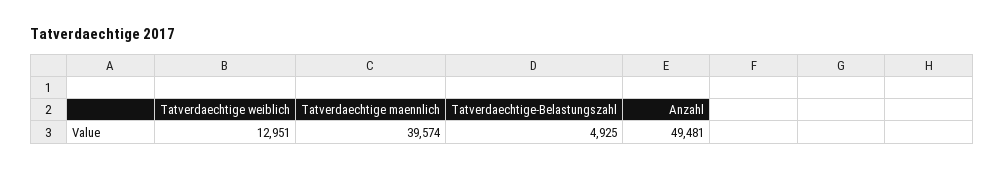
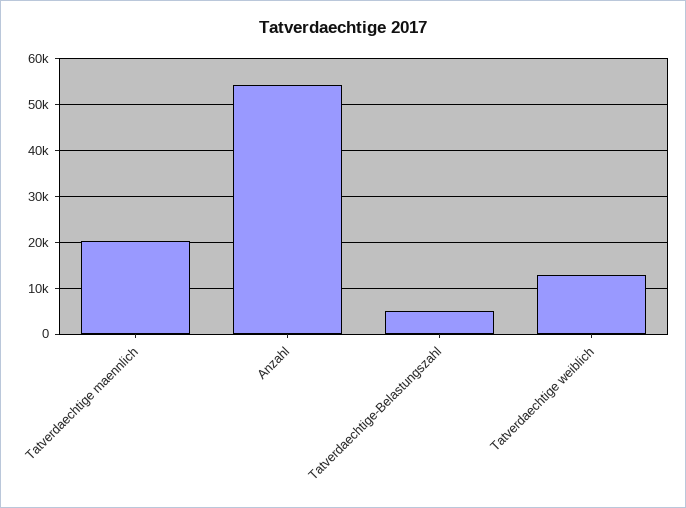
  {
    "Tatverdaechtige weiblich": 12951,
-   "Tatverdaechtige maennlich": 39574,
+   "Tatverdaechtige maennlich": 20000,
    "Tatverdaechtige-Belastungszahl": 4925,
-   "Anzahl": 49481
+   "Anzahl": 54000
  }

